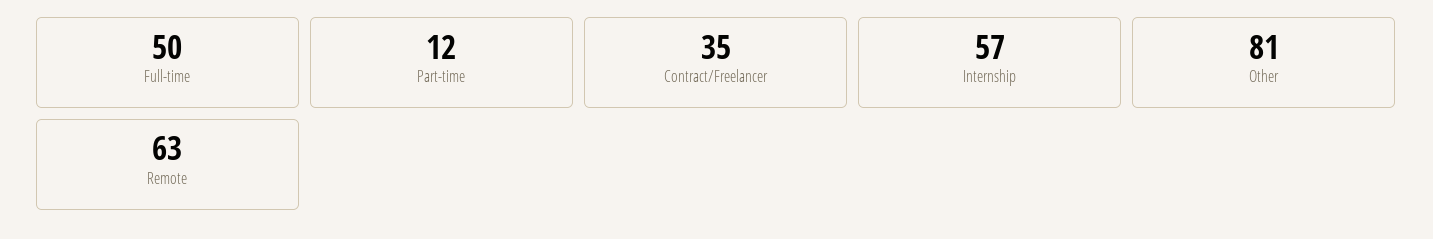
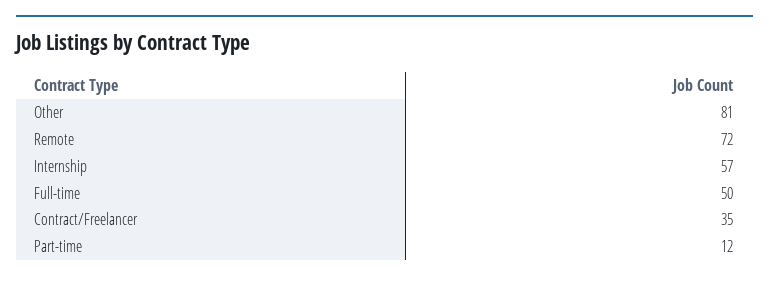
  {
    "Full-time": 50,
    "Part-time": 12,
    "Contract/Freelancer": 35,
    "Internship": 57,
    "Other": 81,
-   "Remote": 63
+   "Remote": 72
  }

